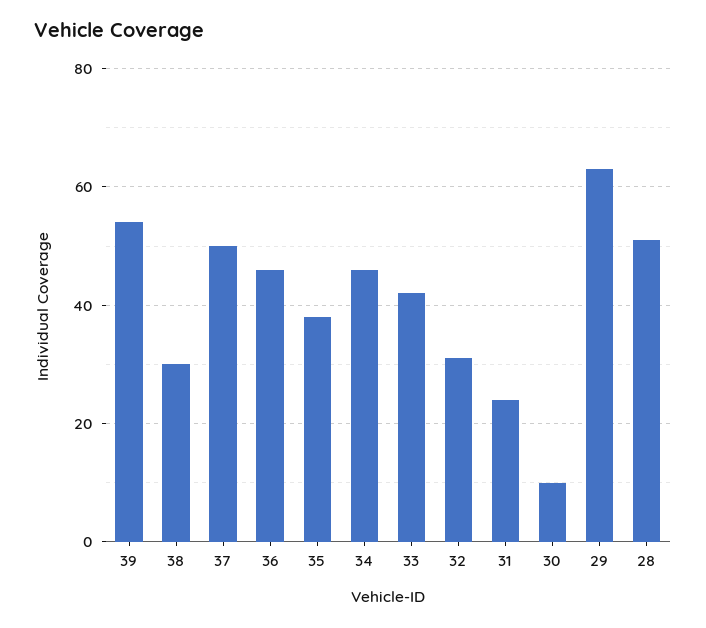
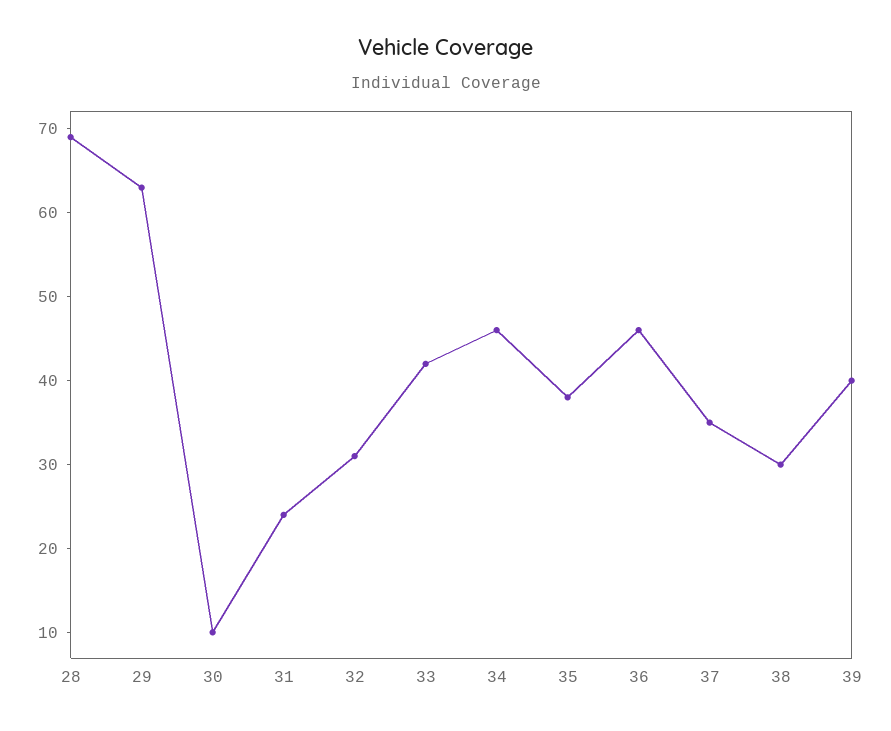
  {
-   "39": 55,
+   "39": 40,
    "38": 30,
-   "37": 50,
+   "37": 35,
    "36": 46,
    "35": 38,
    "34": 46,
    "33": 42,
    "32": 31,
    "31": 24,
    "30": 10,
    "29": 63,
-   "28": 50
+   "28": 69
  }

